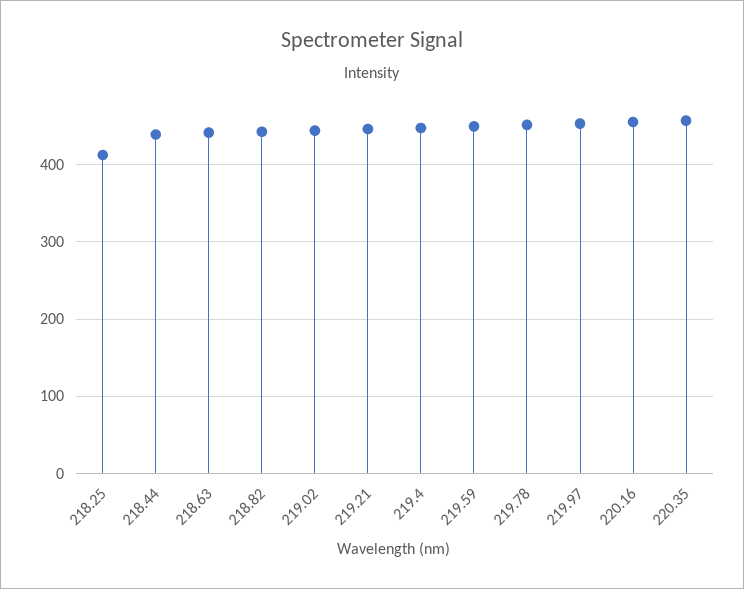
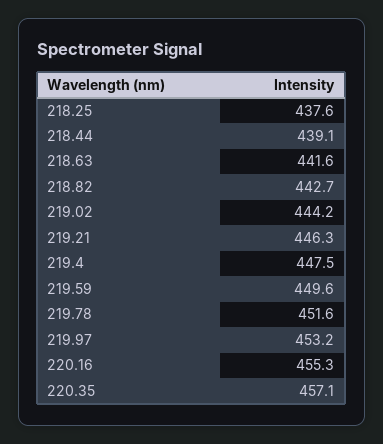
  {
-   "218.25": 410,
+   "218.25": 437.6,
    "218.44": 439.1,
    "218.63": 441.6,
    "218.82": 442.7,
    "219.02": 444.2,
    "219.21": 446.3,
    "219.4": 447.5,
    "219.59": 449.6,
    "219.78": 451.6,
    "219.97": 453.2,
    "220.16": 455.3,
    "220.35": 457.1
  }

